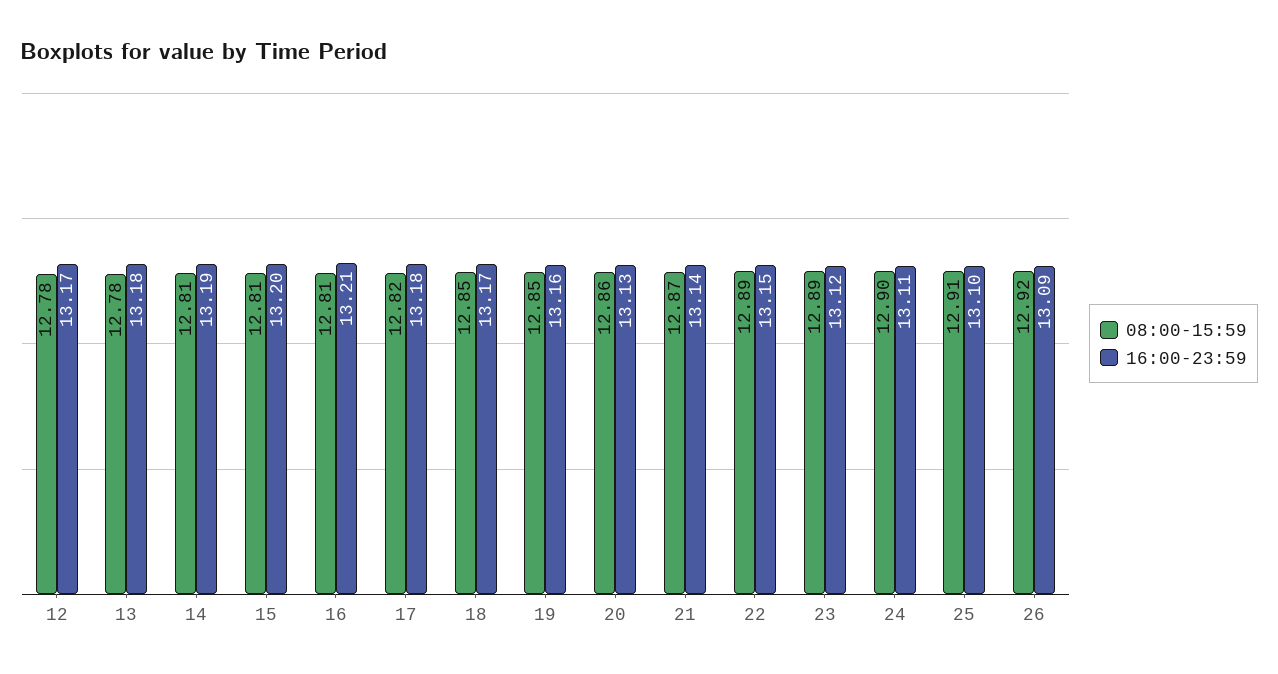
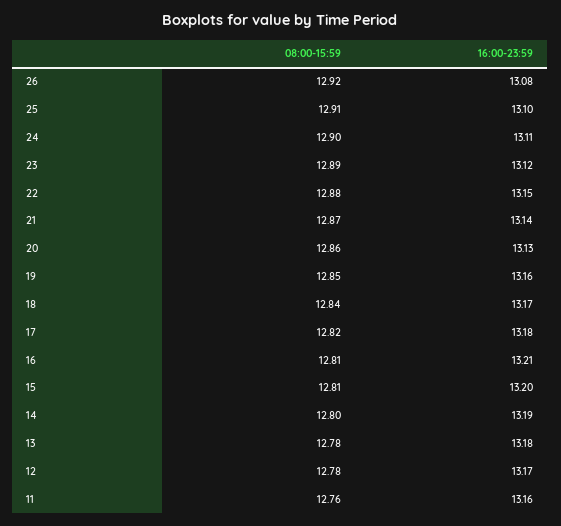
  {
    "08:00-15:59": {
      "12": 12.78,
      "13": 12.78,
-     "14": 12.81,
+     "14": 12.8,
      "15": 12.81,
      "16": 12.81,
      "17": 12.82,
-     "18": 12.85,
+     "18": 12.84,
      "19": 12.85,
      "20": 12.86,
      "21": 12.87,
-     "22": 12.89,
+     "22": 12.88,
      "23": 12.89,
      "24": 12.9,
      "25": 12.91,
-     "26": 12.92
+     "26": 12.92,
+     "11": 12.76
    },
    "16:00-23:59": {
      "12": 13.17,
      "13": 13.18,
      "14": 13.19,
      "15": 13.2,
      "16": 13.21,
      "17": 13.18,
      "18": 13.17,
      "19": 13.16,
      "20": 13.13,
      "21": 13.14,
      "22": 13.15,
      "23": 13.12,
      "24": 13.11,
      "25": 13.1,
-     "26": 13.09
+     "26": 13.08,
+     "11": 13.16
    }
  }

